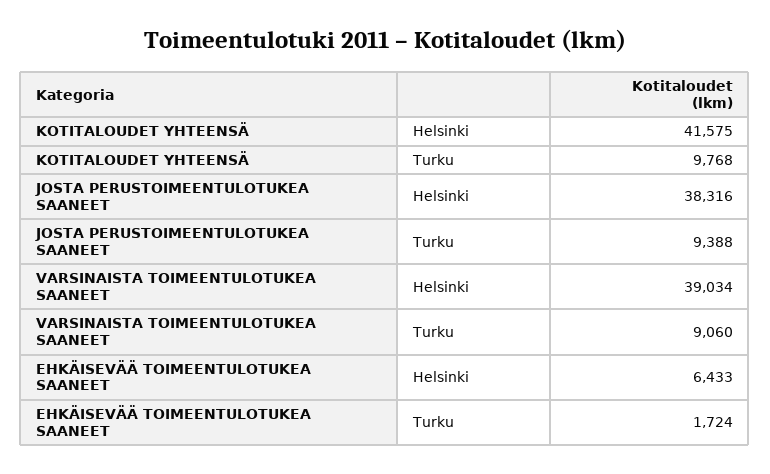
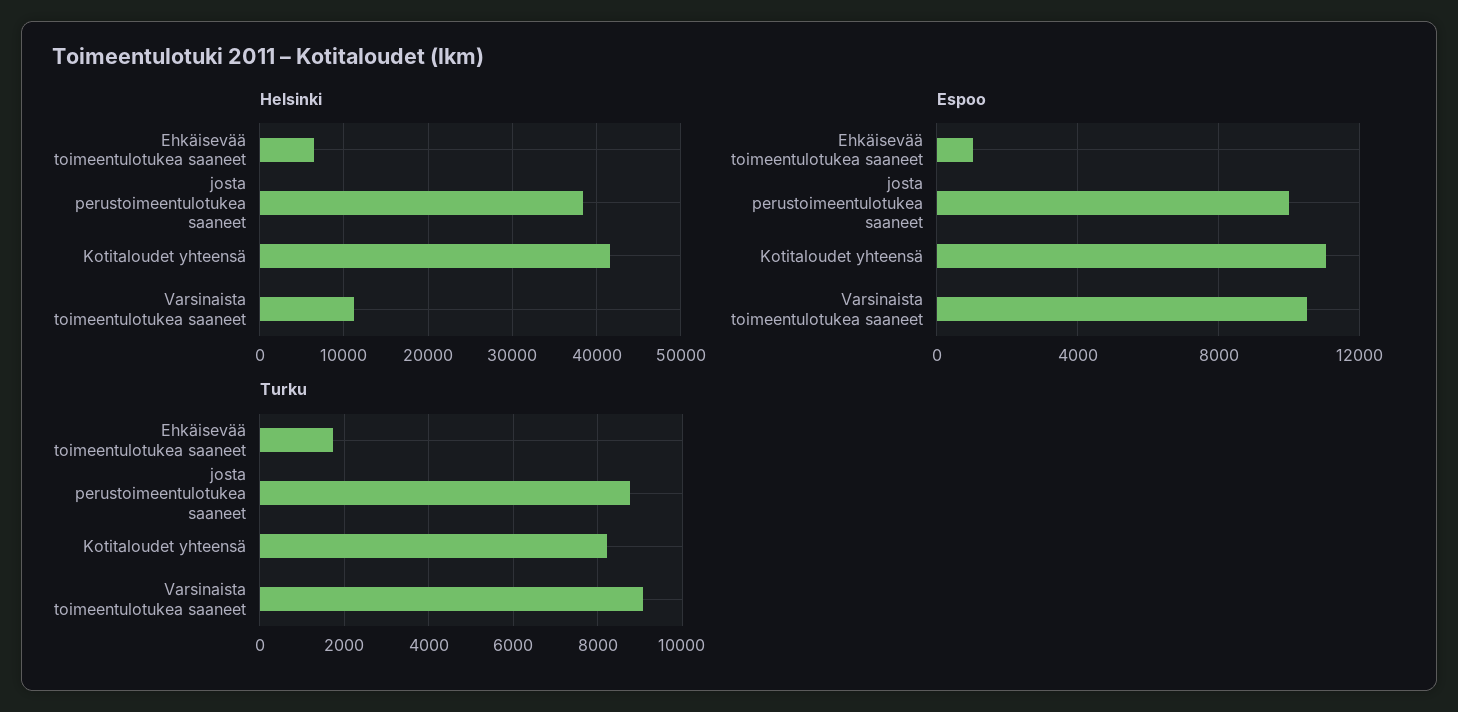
  {
    "Helsinki": {
      "KOTITALOUDET YHTEENSÄ": 41575,
      "JOSTA PERUSTOIMEENTULOTUKEA SAANEET": 38316,
-     "VARSINAISTA TOIMEENTULOTUKEA SAANEET": 39034,
+     "VARSINAISTA TOIMEENTULOTUKEA SAANEET": 11000,
      "EHKÄISEVÄÄ TOIMEENTULOTUKEA SAANEET": 6433
    },
    "Turku": {
-     "KOTITALOUDET YHTEENSÄ": 9768,
+     "KOTITALOUDET YHTEENSÄ": 8200,
-     "JOSTA PERUSTOIMEENTULOTUKEA SAANEET": 9388,
+     "JOSTA PERUSTOIMEENTULOTUKEA SAANEET": 8800,
      "VARSINAISTA TOIMEENTULOTUKEA SAANEET": 9060,
      "EHKÄISEVÄÄ TOIMEENTULOTUKEA SAANEET": 1724
-   }
+   },
+   "Espoo": {
+     "EHKÄISEVÄÄ TOIMEENTULOTUKEA SAANEET": 1000,
+     "JOSTA PERUSTOIMEENTULOTUKEA SAANEET": 10000,
+     "KOTITALOUDET YHTEENSÄ": 11000,
+     "VARSINAISTA TOIMEENTULOTUKEA SAANEET": 10500
+   }
  }

